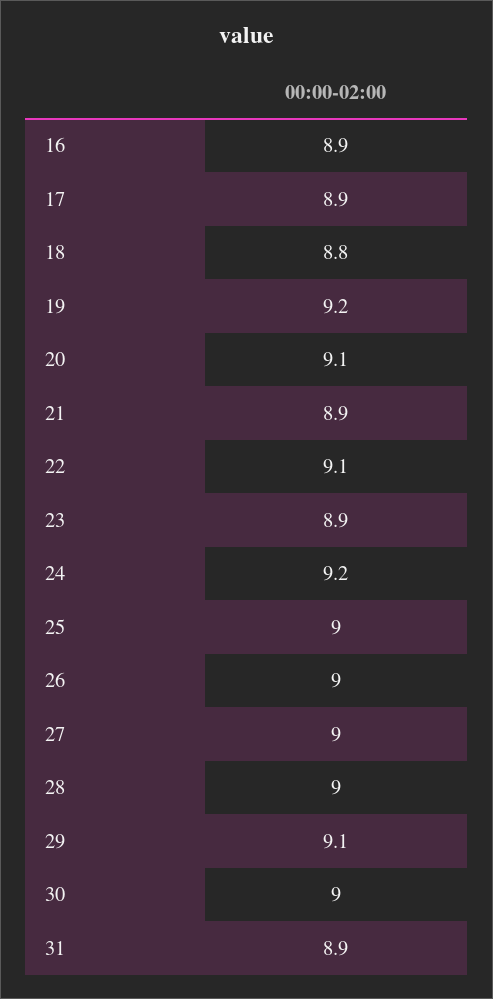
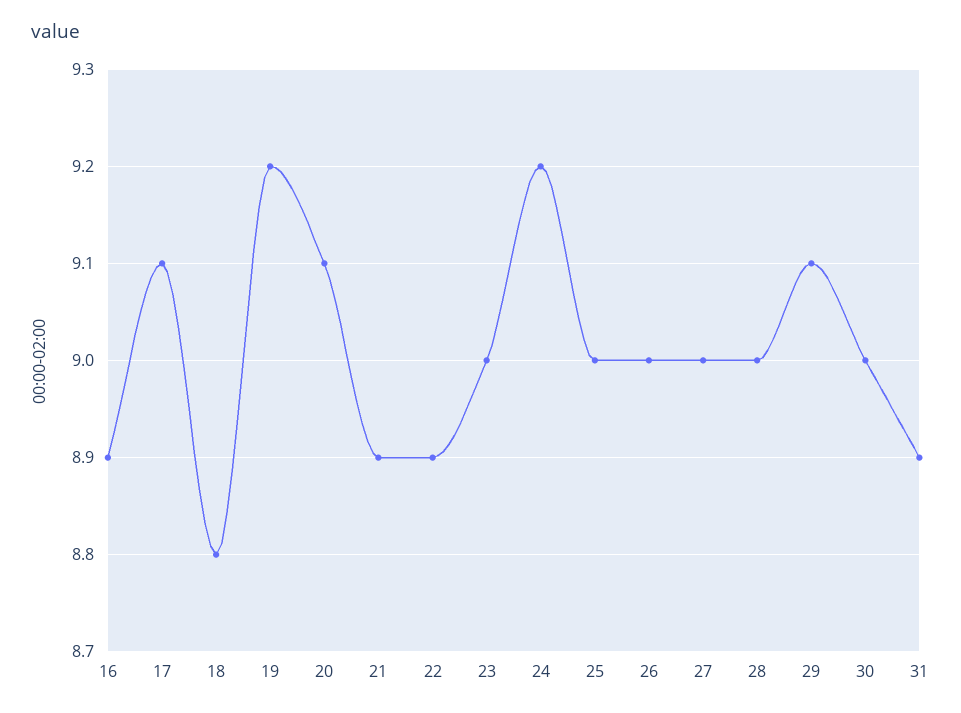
  {
    "16": 8.9,
-   "17": 8.9,
+   "17": 9.1,
    "18": 8.8,
    "19": 9.2,
    "20": 9.1,
    "21": 8.9,
-   "22": 9.1,
+   "22": 8.9,
-   "23": 8.9,
+   "23": 9,
    "24": 9.2,
    "25": 9,
    "26": 9,
    "27": 9,
    "28": 9,
    "29": 9.1,
    "30": 9,
    "31": 8.9
  }

